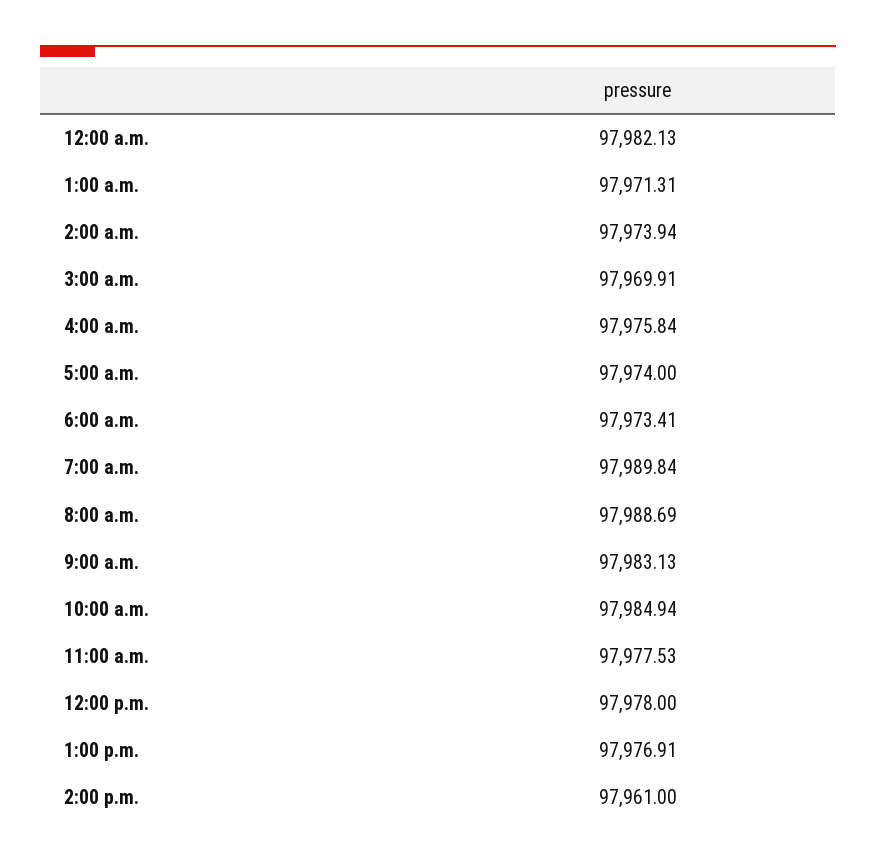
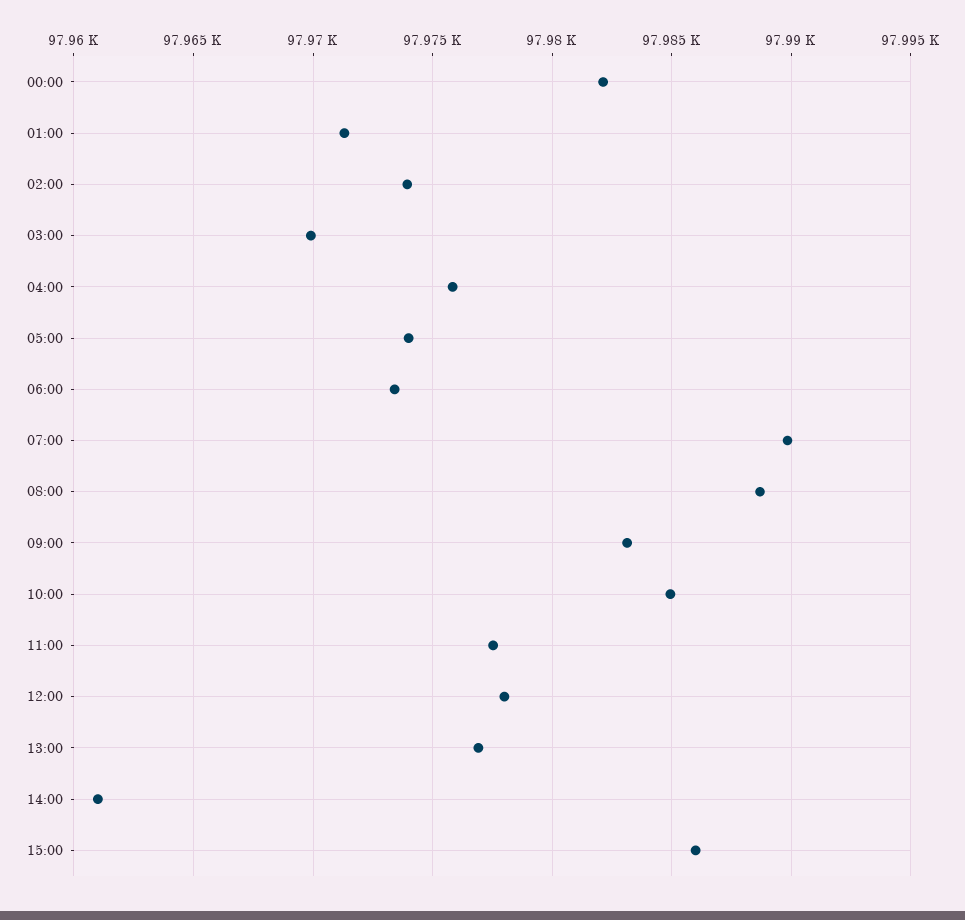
  {
    "12:00 a.m.": 97982.13,
    "1:00 a.m.": 97971.31,
    "2:00 a.m.": 97973.94,
    "3:00 a.m.": 97969.91,
    "4:00 a.m.": 97975.84,
    "5:00 a.m.": 97974,
    "6:00 a.m.": 97973.41,
    "7:00 a.m.": 97989.84,
    "8:00 a.m.": 97988.69,
    "9:00 a.m.": 97983.13,
    "10:00 a.m.": 97984.94,
    "11:00 a.m.": 97977.53,
    "12:00 p.m.": 97978,
    "1:00 p.m.": 97976.91,
-   "2:00 p.m.": 97961
+   "2:00 p.m.": 97961,
+   "15:00": 97986
  }

